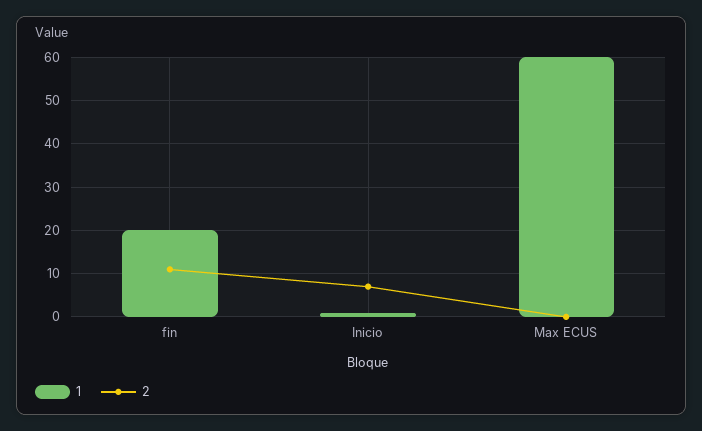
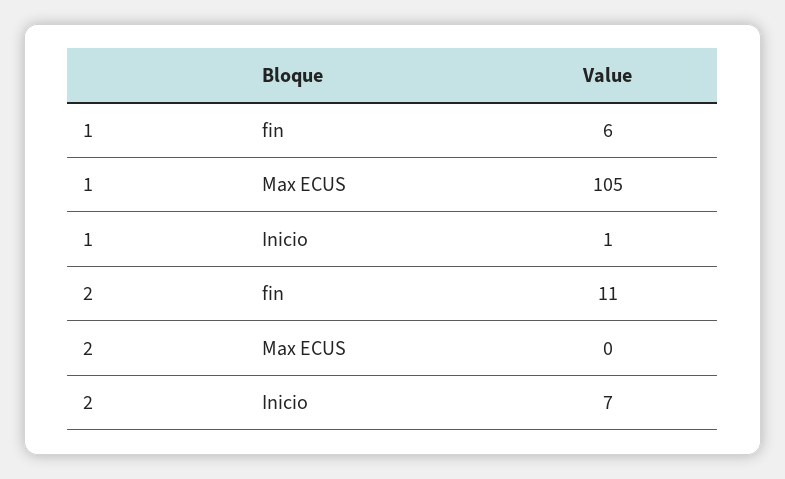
  {
    "1": {
-     "fin": 20,
+     "fin": 6,
      "Inicio": 1,
-     "Max ECUS": 60
+     "Max ECUS": 105
    },
    "2": {
      "fin": 11,
      "Inicio": 7,
      "Max ECUS": 0
    }
  }

